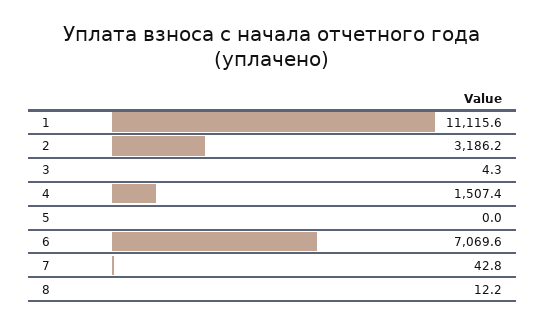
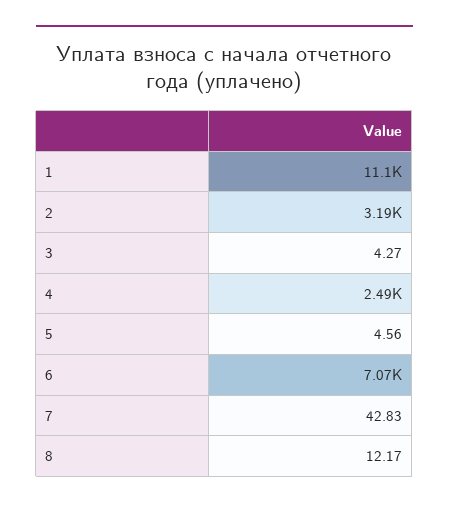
  {
    "1": 11115.6,
    "2": 3186.2,
    "3": 4.27,
-   "4": 1507.4,
+   "4": 2490,
-   "5": 0,
+   "5": 4.56,
    "6": 7069.6,
    "7": 42.83,
    "8": 12.17
  }

